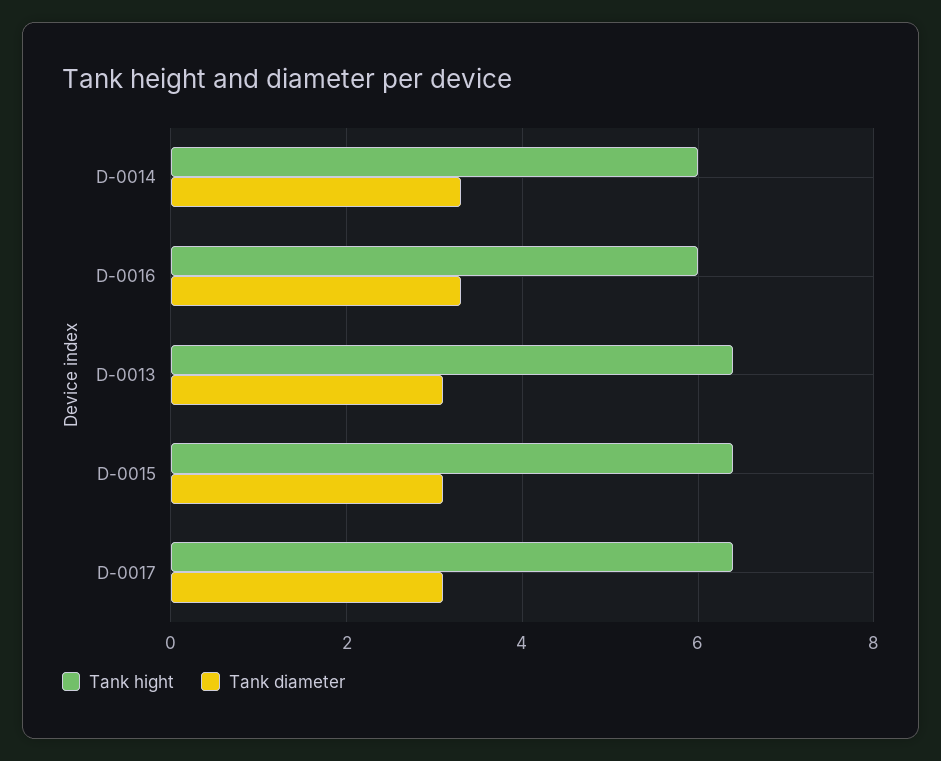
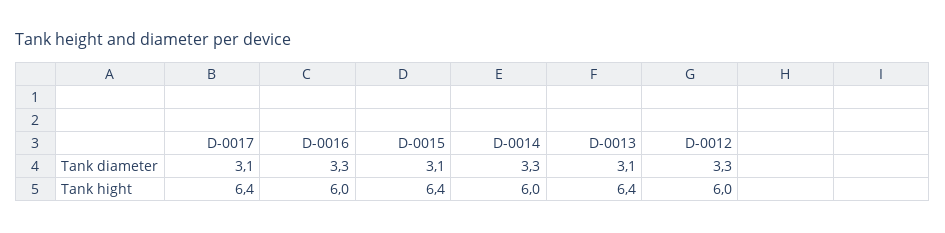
  {
    "Tank hight": {
      "D-0014": 6,
      "D-0016": 6,
      "D-0013": 6.4,
      "D-0015": 6.4,
-     "D-0017": 6.4
+     "D-0017": 6.4,
+     "D-0012": 6
    },
    "Tank diameter": {
      "D-0014": 3.3,
      "D-0016": 3.3,
      "D-0013": 3.1,
      "D-0015": 3.1,
-     "D-0017": 3.1
+     "D-0017": 3.1,
+     "D-0012": 3.3
    }
  }

